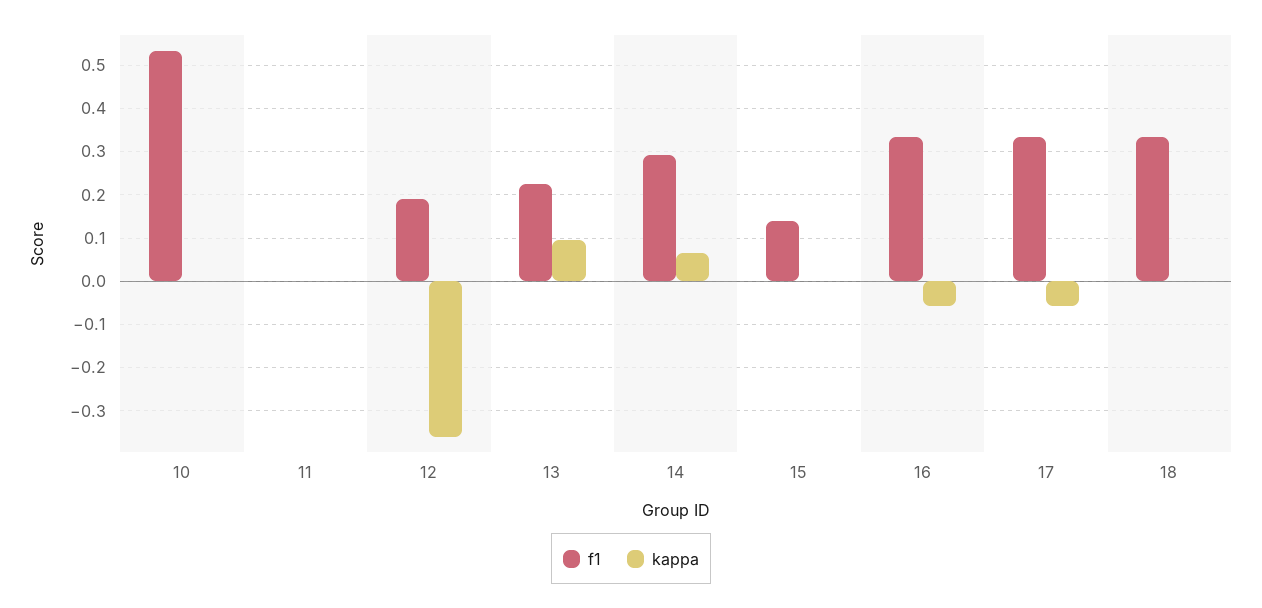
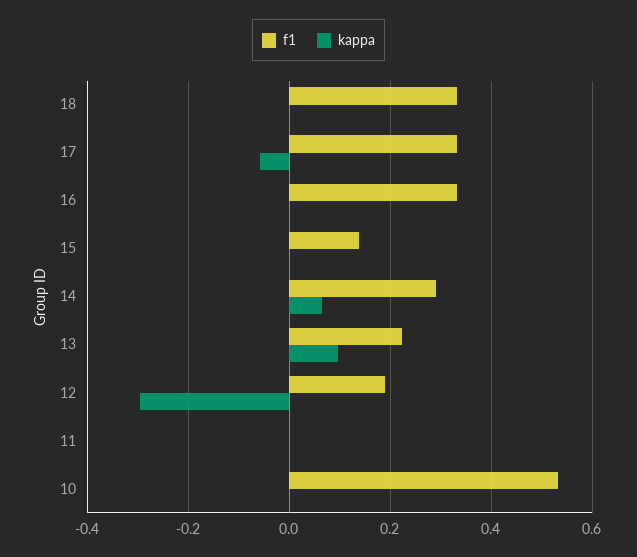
  {
    "f1": {
      "10": 0.54,
      "11": 0,
      "12": 0.2,
      "13": 0.22,
      "14": 0.3,
      "15": 0.14,
      "16": 0.34,
      "17": 0.34,
      "18": 0.34
    },
    "kappa": {
      "10": 0,
      "11": 0,
-     "12": -0.36,
+     "12": -0.3,
      "13": 0.1,
      "14": 0.06,
      "15": 0,
-     "16": -0.06,
+     "16": 0,
      "17": -0.06,
      "18": 0
    }
  }

